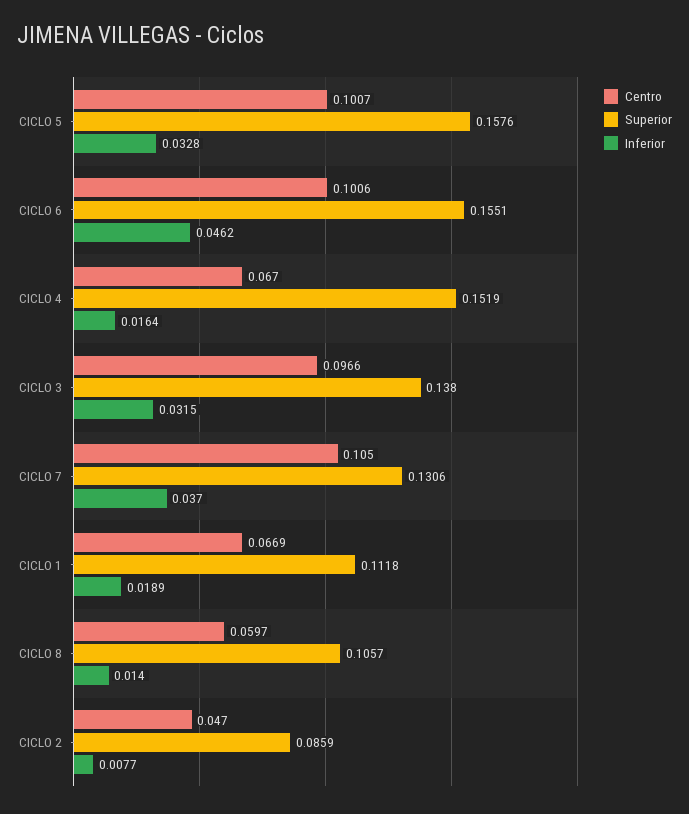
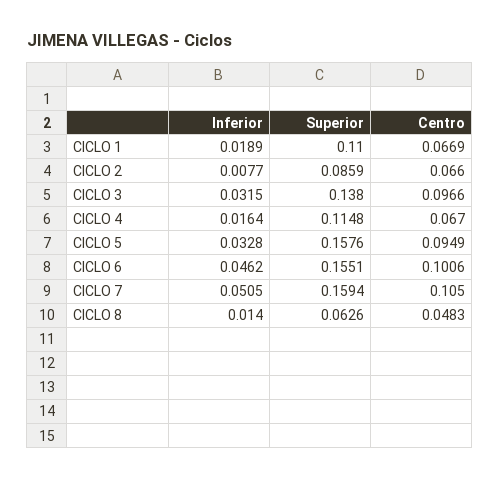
  {
    "Centro": {
-     "CICLO 5": 0.1007,
+     "CICLO 5": 0.0949,
      "CICLO 6": 0.1006,
      "CICLO 4": 0.067,
      "CICLO 3": 0.0966,
      "CICLO 7": 0.105,
      "CICLO 1": 0.0669,
-     "CICLO 8": 0.0597,
+     "CICLO 8": 0.0483,
-     "CICLO 2": 0.047
+     "CICLO 2": 0.066
    },
    "Superior": {
      "CICLO 5": 0.1576,
      "CICLO 6": 0.1551,
-     "CICLO 4": 0.1519,
+     "CICLO 4": 0.1148,
      "CICLO 3": 0.138,
-     "CICLO 7": 0.1306,
+     "CICLO 7": 0.1594,
-     "CICLO 1": 0.1118,
+     "CICLO 1": 0.11,
-     "CICLO 8": 0.1057,
+     "CICLO 8": 0.0626,
      "CICLO 2": 0.0859
    },
    "Inferior": {
      "CICLO 5": 0.0328,
      "CICLO 6": 0.0462,
      "CICLO 4": 0.0164,
      "CICLO 3": 0.0315,
-     "CICLO 7": 0.037,
+     "CICLO 7": 0.0505,
      "CICLO 1": 0.0189,
      "CICLO 8": 0.014,
      "CICLO 2": 0.0077
    }
  }

